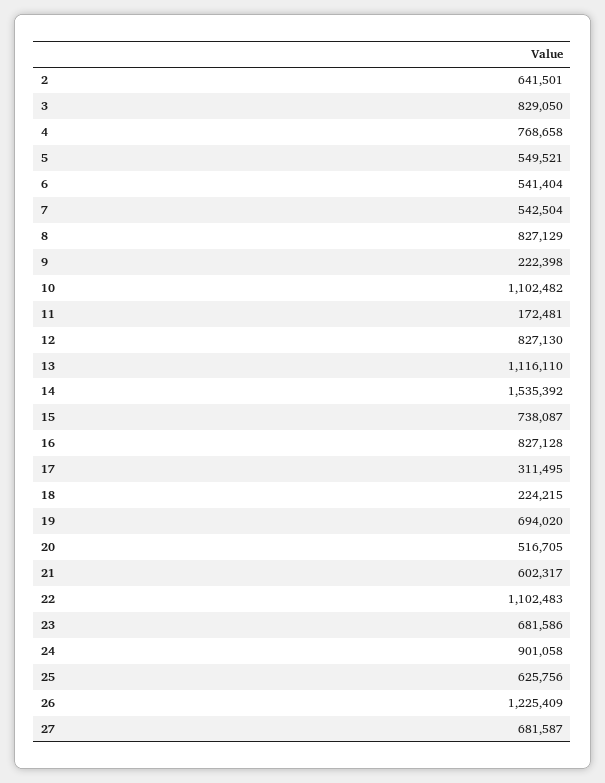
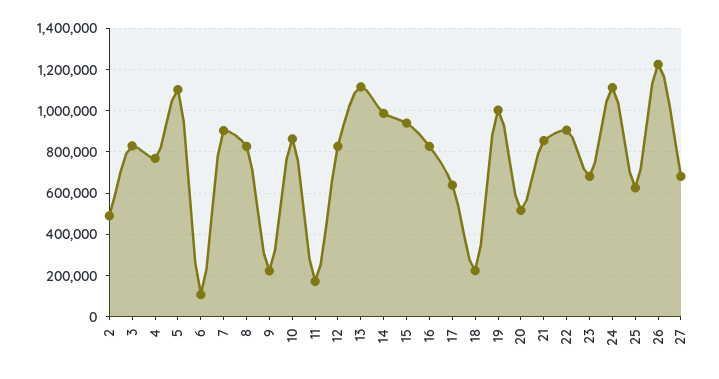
  {
-   "2": 641501,
+   "2": 500000,
    "3": 829050,
    "4": 768658,
-   "5": 549521,
+   "5": 1100000,
-   "6": 541404,
+   "6": 100000,
-   "7": 542504,
+   "7": 900000,
    "8": 827129,
    "9": 222398,
-   "10": 1102482,
+   "10": 850000,
    "11": 172481,
    "12": 827130,
    "13": 1116110,
-   "14": 1535392,
+   "14": 1000000,
-   "15": 738087,
+   "15": 950000,
    "16": 827128,
-   "17": 311495,
+   "17": 650000,
    "18": 224215,
-   "19": 694020,
+   "19": 1000000,
    "20": 516705,
-   "21": 602317,
+   "21": 850000,
-   "22": 1102483,
+   "22": 900000,
    "23": 681586,
-   "24": 901058,
+   "24": 1100000,
    "25": 625756,
    "26": 1225409,
    "27": 681587
  }

